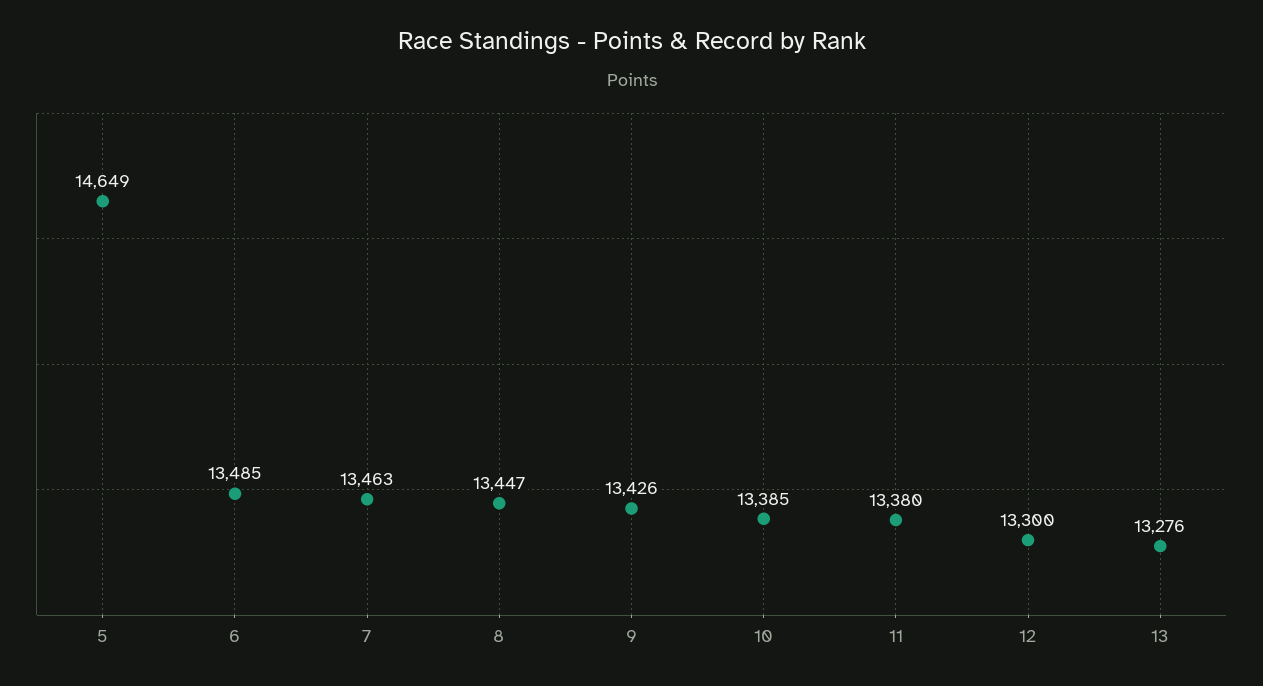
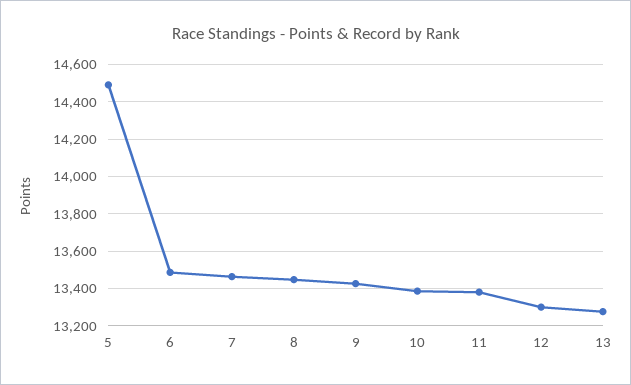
  {
-   "5": 14649,
+   "5": 14500,
    "6": 13485,
    "7": 13463,
    "8": 13447,
    "9": 13426,
    "10": 13385,
    "11": 13380,
    "12": 13300,
    "13": 13276
  }

